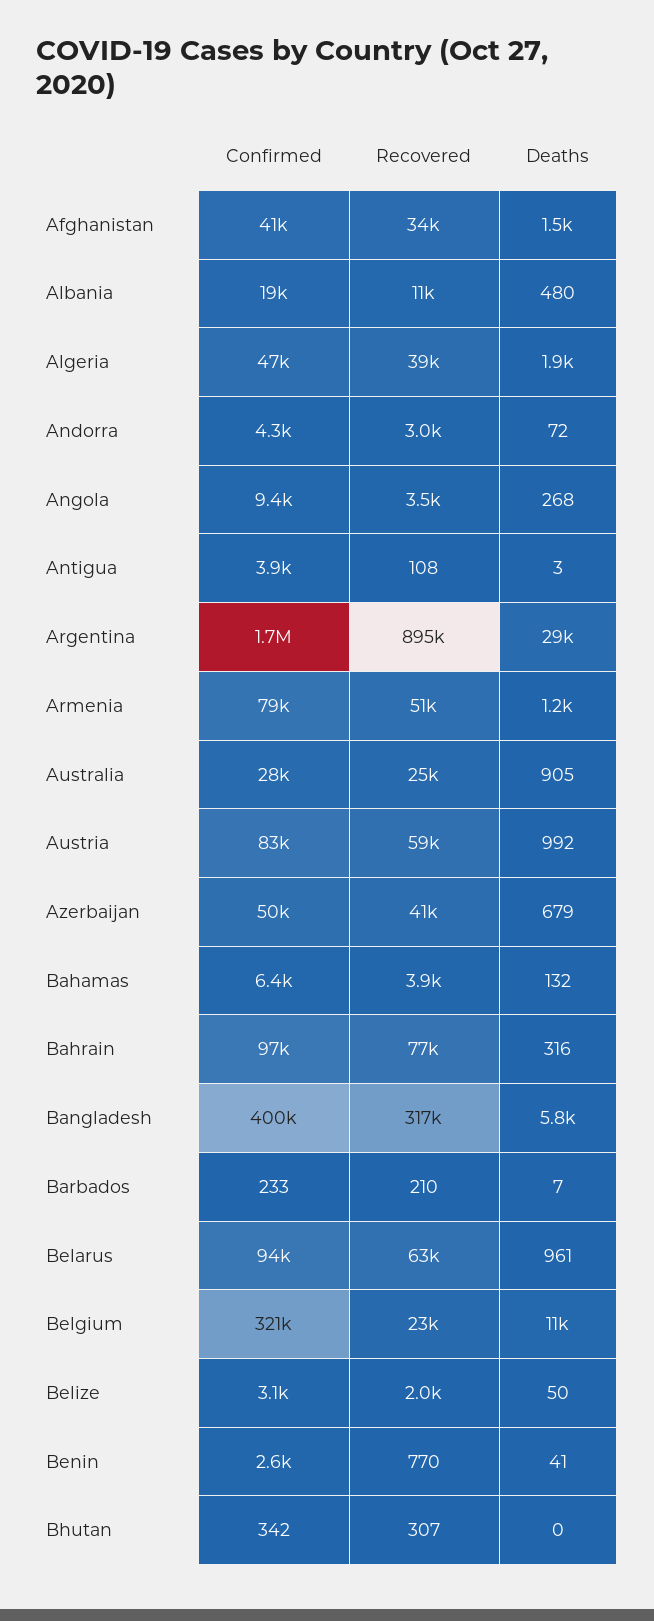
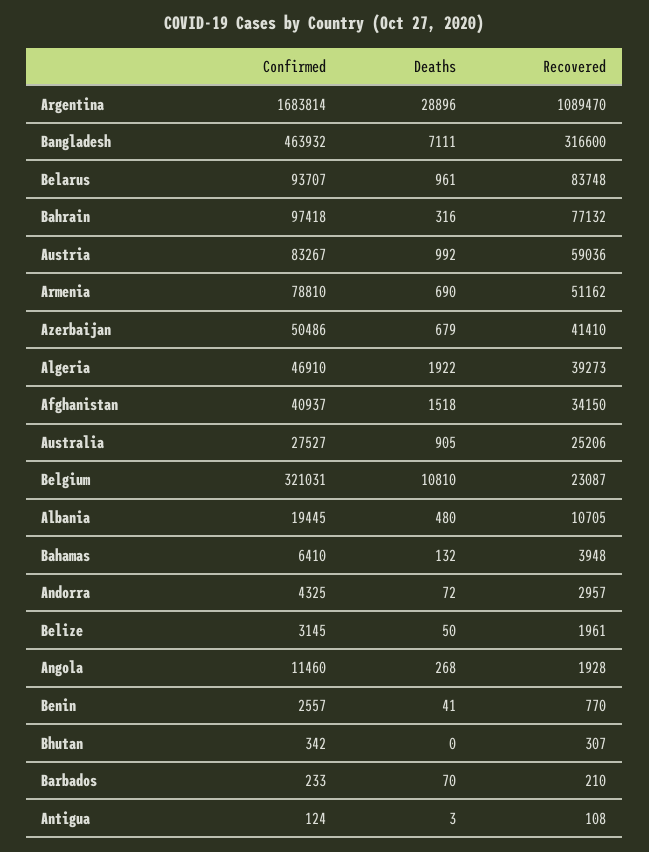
  {
    "Confirmed": {
      "Afghanistan": 40937,
      "Albania": 19445,
      "Algeria": 46910,
      "Andorra": 4325,
-     "Angola": 9400,
+     "Angola": 11460,
-     "Antigua": 3900,
+     "Antigua": 124,
      "Argentina": 1683814,
      "Armenia": 78810,
      "Australia": 27527,
      "Austria": 83267,
      "Azerbaijan": 50486,
      "Bahamas": 6410,
      "Bahrain": 97418,
-     "Bangladesh": 400000,
+     "Bangladesh": 463932,
      "Barbados": 233,
      "Belarus": 93707,
      "Belgium": 321031,
      "Belize": 3145,
      "Benin": 2557,
      "Bhutan": 342
    },
    "Recovered": {
      "Afghanistan": 34150,
      "Albania": 10705,
      "Algeria": 39273,
      "Andorra": 2957,
-     "Angola": 3500,
+     "Angola": 1928,
      "Antigua": 108,
-     "Argentina": 895000,
+     "Argentina": 1089470,
      "Armenia": 51162,
      "Australia": 25206,
      "Austria": 59036,
      "Azerbaijan": 41410,
      "Bahamas": 3948,
      "Bahrain": 77132,
      "Bangladesh": 316600,
      "Barbados": 210,
-     "Belarus": 63000,
+     "Belarus": 83748,
      "Belgium": 23087,
      "Belize": 1961,
      "Benin": 770,
      "Bhutan": 307
    },
    "Deaths": {
      "Afghanistan": 1518,
      "Albania": 480,
      "Algeria": 1922,
      "Andorra": 72,
      "Angola": 268,
      "Antigua": 3,
      "Argentina": 28896,
-     "Armenia": 1200,
+     "Armenia": 690,
      "Australia": 905,
      "Austria": 992,
      "Azerbaijan": 679,
      "Bahamas": 132,
      "Bahrain": 316,
-     "Bangladesh": 5800,
+     "Bangladesh": 7111,
-     "Barbados": 7,
+     "Barbados": 70,
      "Belarus": 961,
      "Belgium": 10810,
      "Belize": 50,
      "Benin": 41,
      "Bhutan": 0
    }
  }

